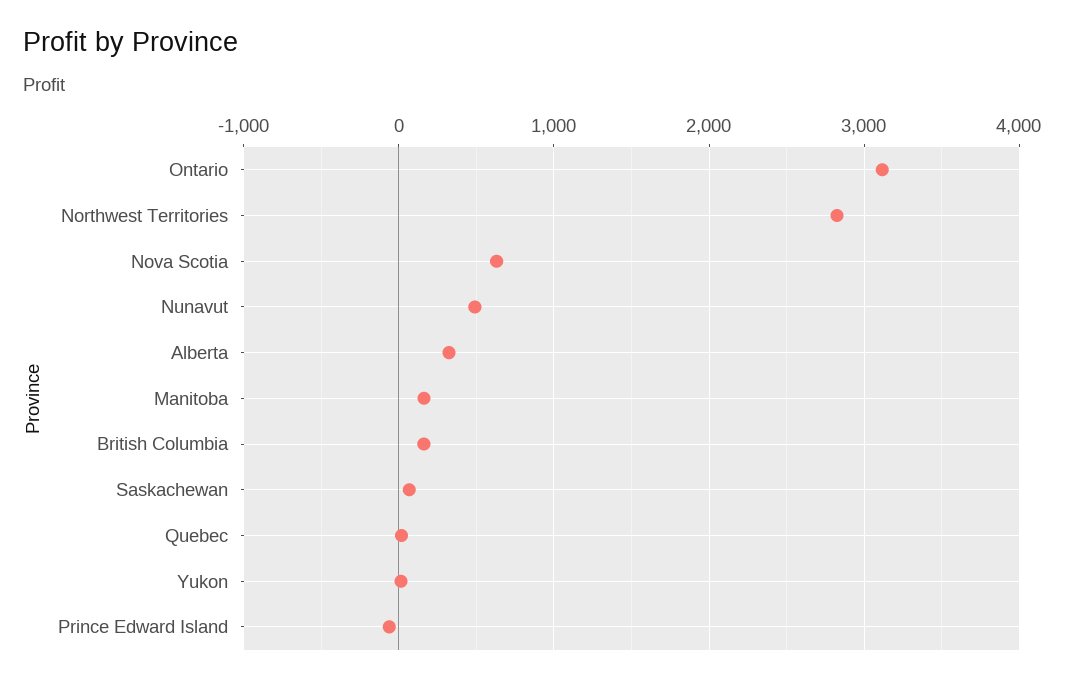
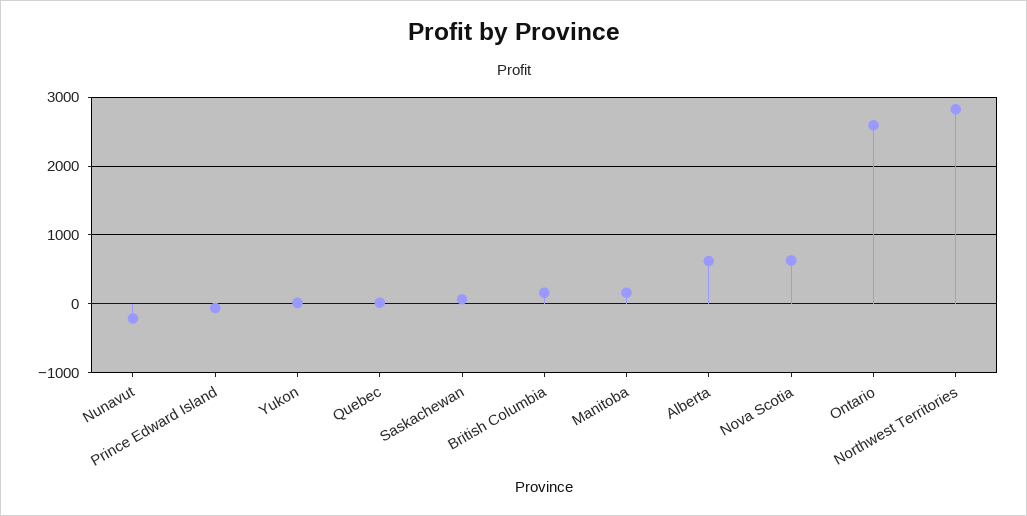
  {
-   "Ontario": 3100,
+   "Ontario": 2600,
    "Northwest Territories": 2800,
    "Nova Scotia": 600,
-   "Nunavut": 500,
+   "Nunavut": -200,
-   "Alberta": 300,
+   "Alberta": 600,
    "Manitoba": 200,
    "British Columbia": 200,
    "Saskachewan": 100,
    "Quebec": 0,
    "Yukon": 0,
    "Prince Edward Island": -100
  }

